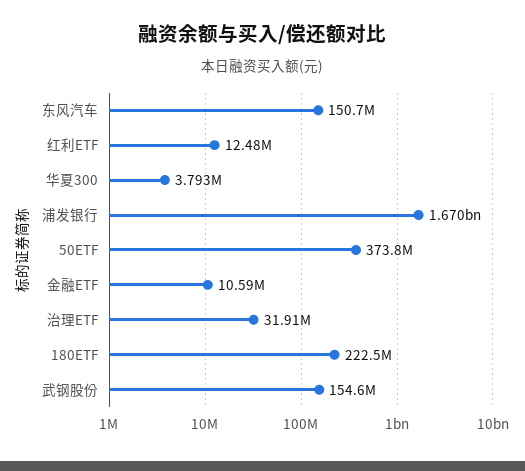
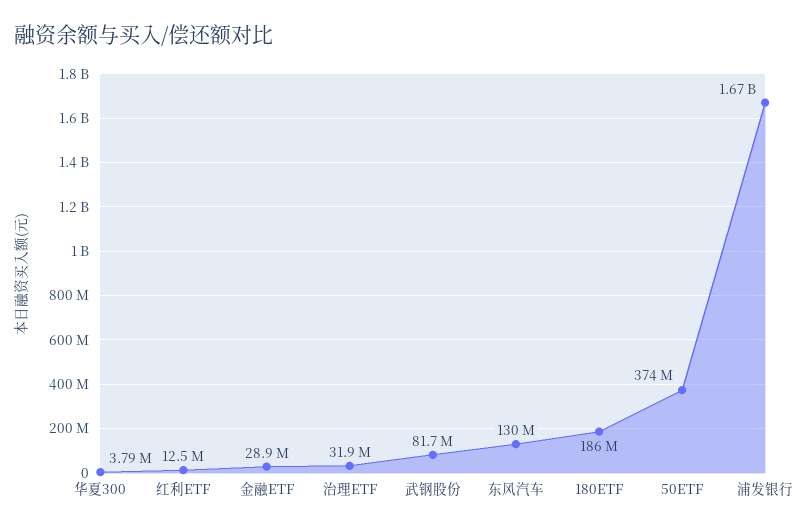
  {
-   "东风汽车": 150700000,
+   "东风汽车": 130000000,
    "红利ETF": 12480000,
    "华夏300": 3793000,
    "浦发银行": 1670000000,
    "50ETF": 373800000,
-   "金融ETF": 10590000,
+   "金融ETF": 28900000,
    "治理ETF": 31910000,
-   "180ETF": 222500000,
+   "180ETF": 186000000,
-   "武钢股份": 154600000
+   "武钢股份": 81700000
  }

